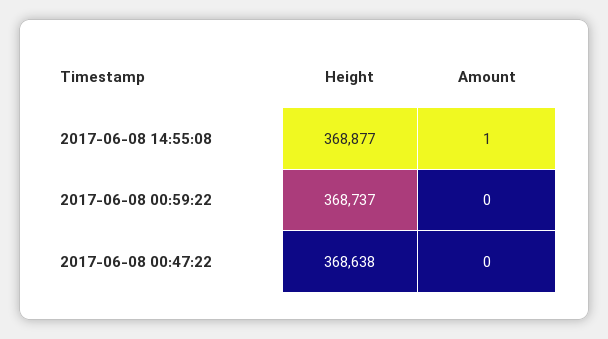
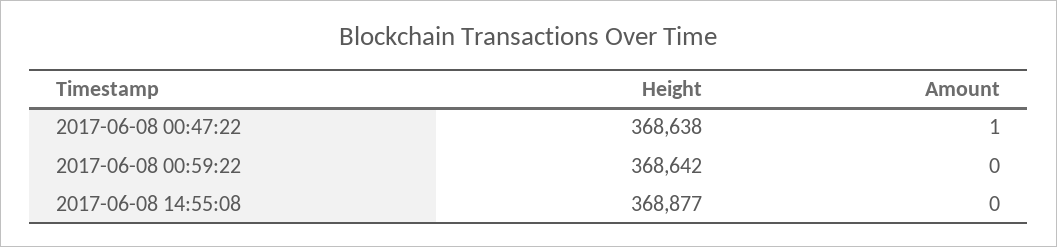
  {
    "Height": {
      "2017-06-08 14:55:08": 368877,
-     "2017-06-08 00:59:22": 368737,
+     "2017-06-08 00:59:22": 368642,
      "2017-06-08 00:47:22": 368638
    },
    "Amount": {
-     "2017-06-08 14:55:08": 1,
+     "2017-06-08 14:55:08": 0,
      "2017-06-08 00:59:22": 0,
-     "2017-06-08 00:47:22": 0
+     "2017-06-08 00:47:22": 1
    }
  }

